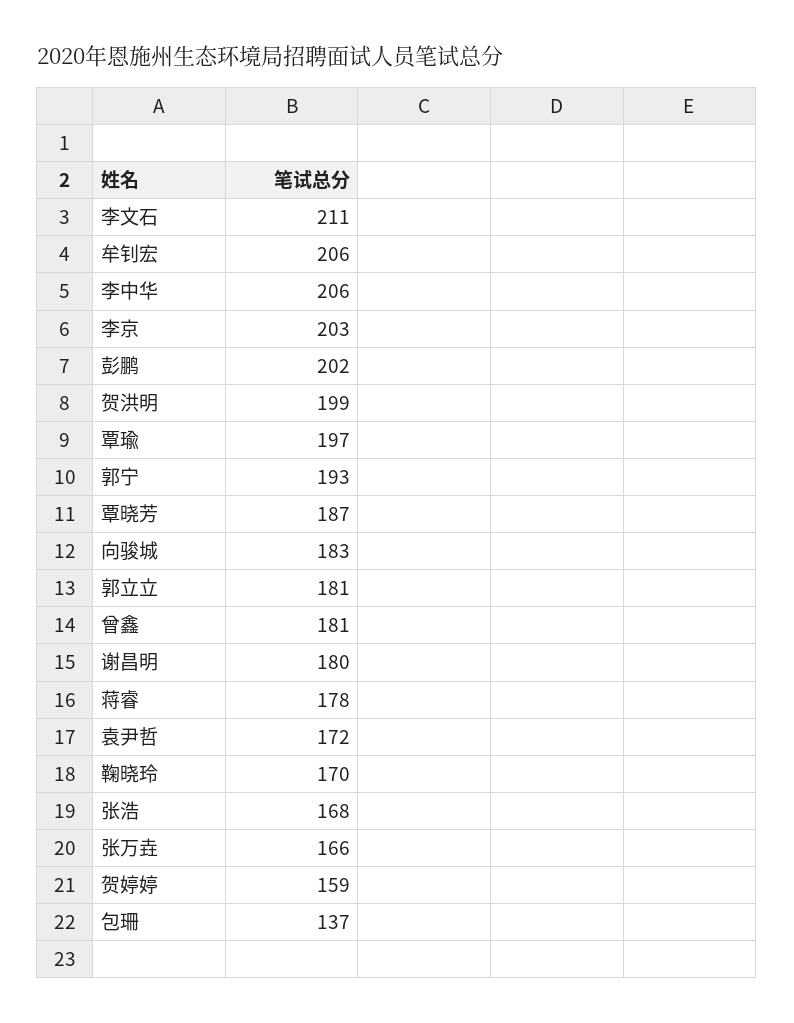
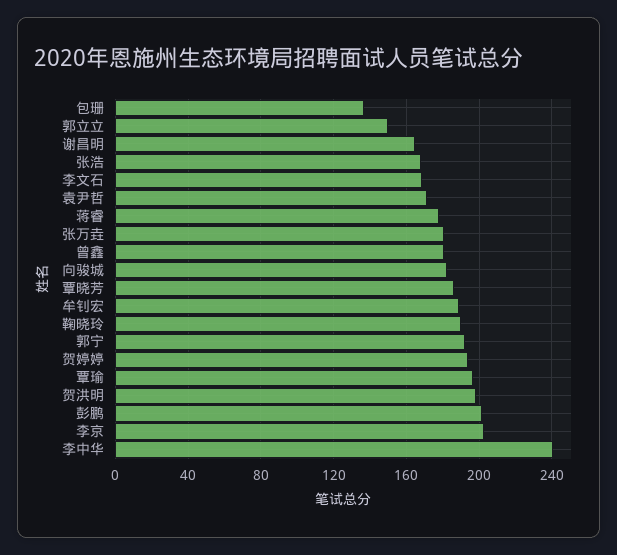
  {
-   "李文石": 211,
+   "李文石": 170,
-   "牟钊宏": 206,
+   "牟钊宏": 190,
-   "李中华": 206,
+   "李中华": 240,
    "李京": 203,
    "彭鹏": 202,
    "贺洪明": 199,
    "覃瑜": 197,
    "郭宁": 193,
    "覃晓芳": 187,
    "向骏城": 183,
-   "郭立立": 181,
+   "郭立立": 150,
    "曾鑫": 181,
-   "谢昌明": 180,
+   "谢昌明": 165,
    "蒋睿": 178,
    "袁尹哲": 172,
-   "鞠晓玲": 170,
+   "鞠晓玲": 190,
    "张浩": 168,
-   "张万垚": 166,
+   "张万垚": 180,
-   "贺婷婷": 159,
+   "贺婷婷": 195,
    "包珊": 137
  }

